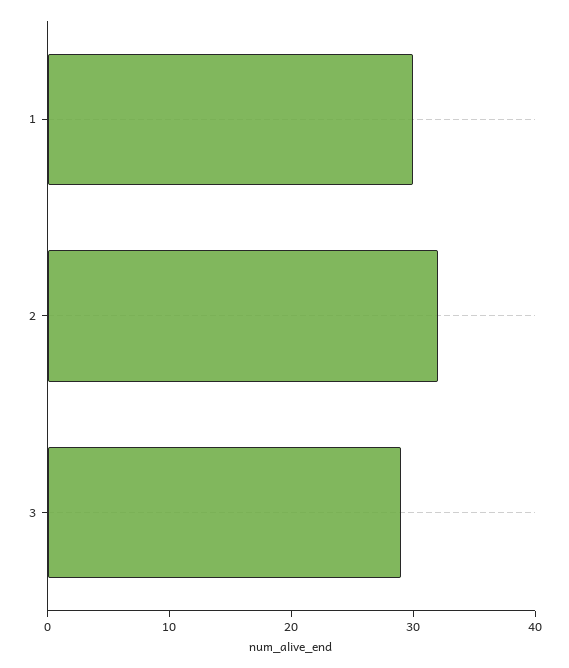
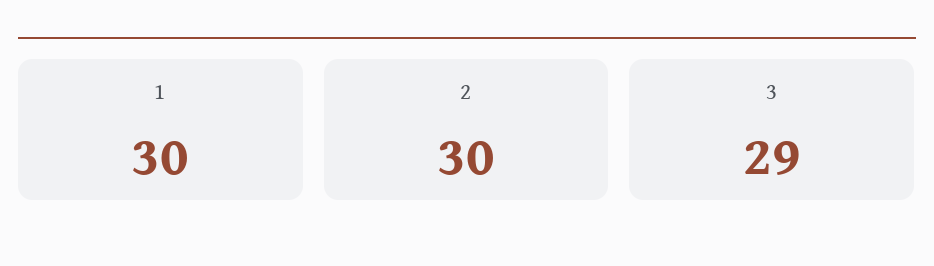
  {
    "1": 30,
-   "2": 32,
+   "2": 30,
    "3": 29
  }

